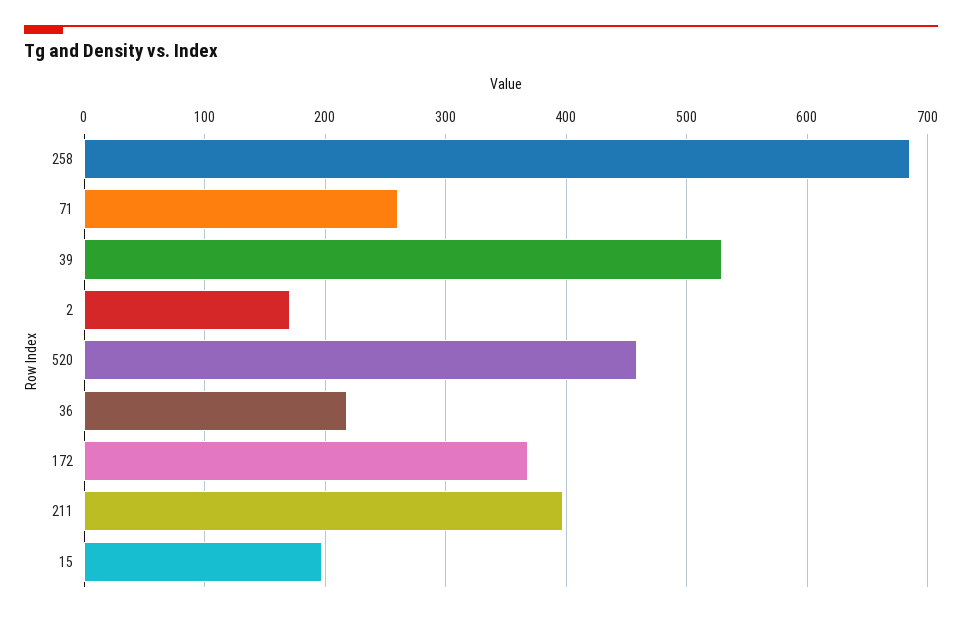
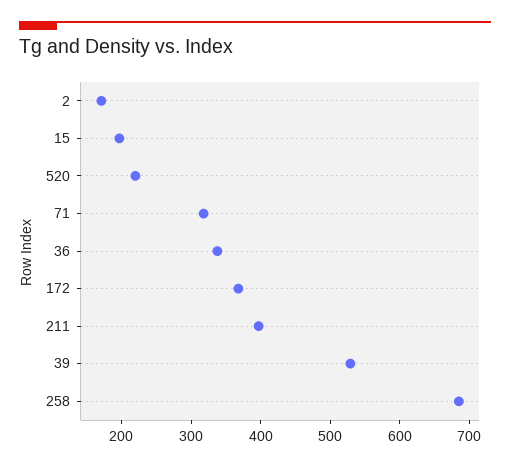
  {
    "258": 690,
-   "71": 260,
+   "71": 320,
    "39": 530,
    "2": 170,
-   "520": 460,
+   "520": 220,
-   "36": 220,
+   "36": 340,
    "172": 370,
    "211": 400,
    "15": 200
  }

